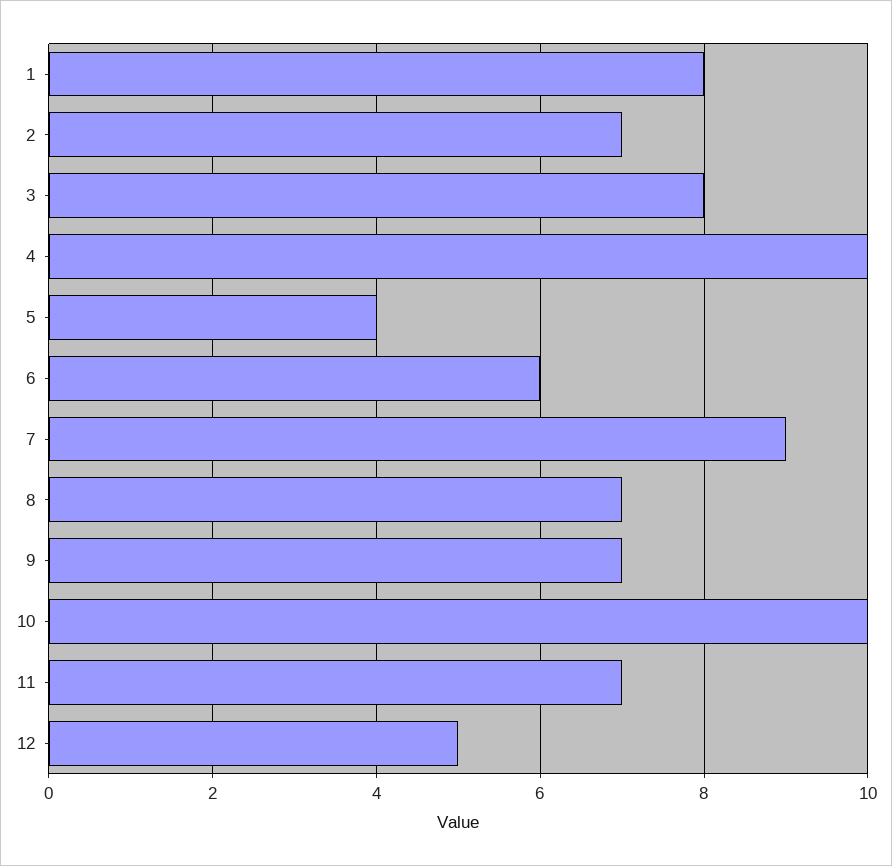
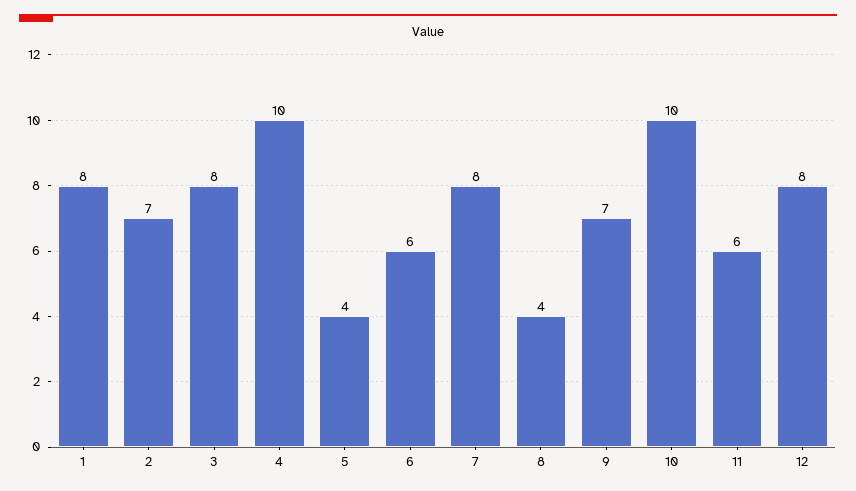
  {
    "1": 8,
    "2": 7,
    "3": 8,
    "4": 10,
    "5": 4,
    "6": 6,
-   "7": 9,
+   "7": 8,
-   "8": 7,
+   "8": 4,
    "9": 7,
    "10": 10,
-   "11": 7,
+   "11": 6,
-   "12": 5
+   "12": 8
  }

